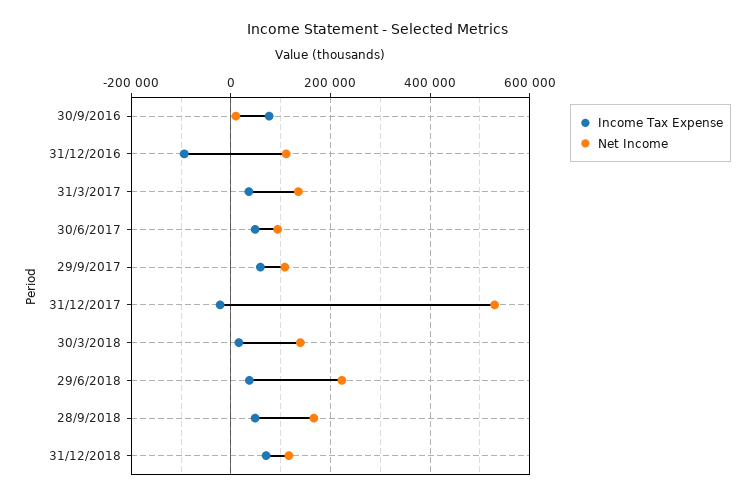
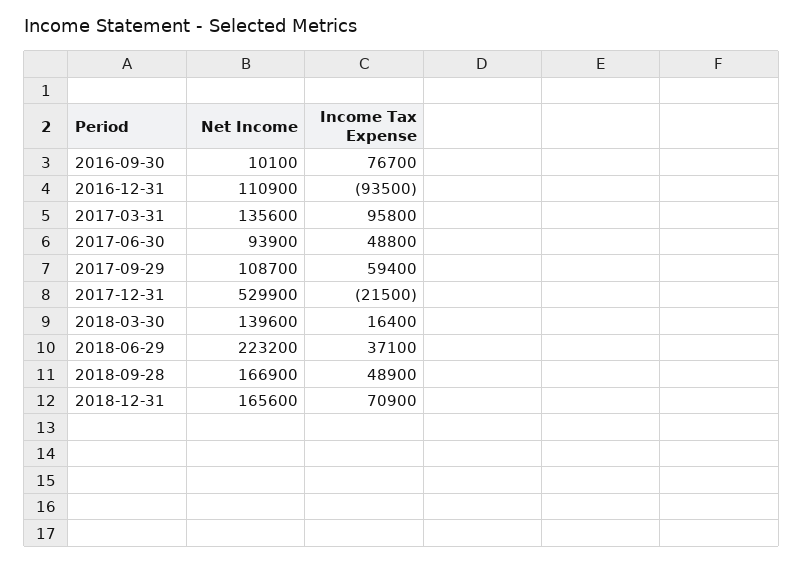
  {
    "Income Tax Expense": {
      "30/9/2016": 76700,
      "31/12/2016": -93500,
-     "31/3/2017": 40000,
+     "31/3/2017": 95800,
      "30/6/2017": 48800,
      "29/9/2017": 59400,
      "31/12/2017": -21500,
      "30/3/2018": 16400,
      "29/6/2018": 37100,
      "28/9/2018": 48900,
      "31/12/2018": 70900
    },
    "Net Income": {
      "30/9/2016": 10100,
      "31/12/2016": 110900,
      "31/3/2017": 135600,
      "30/6/2017": 93900,
      "29/9/2017": 108700,
      "31/12/2017": 529900,
      "30/3/2018": 139600,
      "29/6/2018": 223200,
      "28/9/2018": 166900,
-     "31/12/2018": 120000
+     "31/12/2018": 165600
    }
  }

